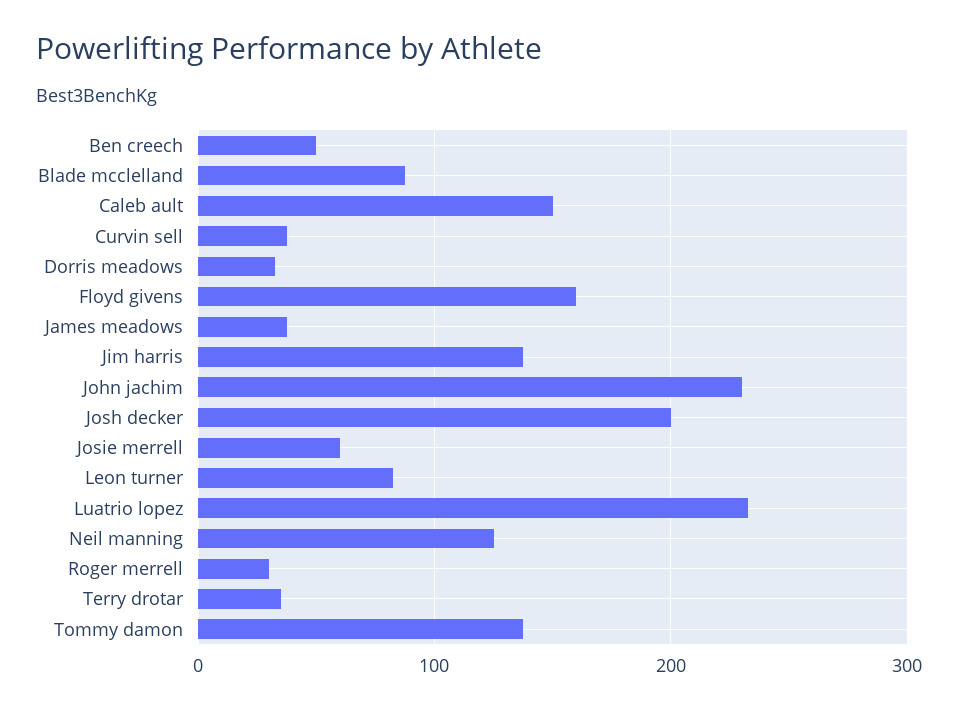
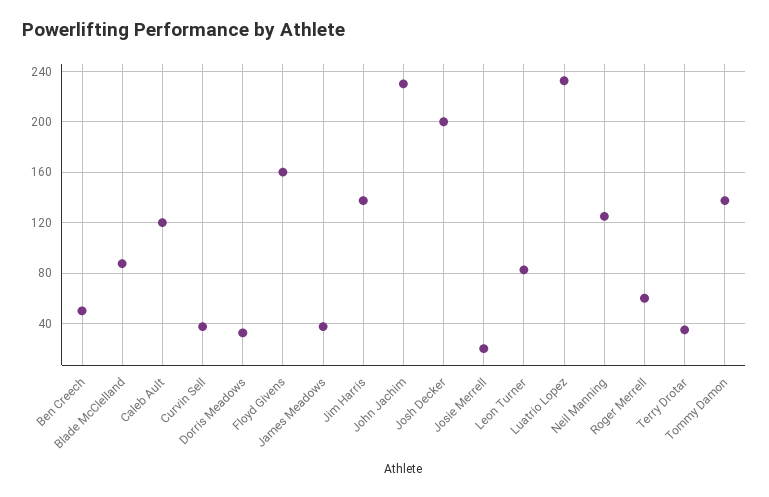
  {
    "Ben creech": 50,
    "Blade mcclelland": 90,
-   "Caleb ault": 150,
+   "Caleb ault": 120,
    "Curvin sell": 40,
    "Dorris meadows": 35,
    "Floyd givens": 160,
    "James meadows": 40,
    "Jim harris": 140,
    "John jachim": 230,
    "Josh decker": 200,
-   "Josie merrell": 60,
+   "Josie merrell": 20,
    "Leon turner": 85,
    "Luatrio lopez": 235,
    "Neil manning": 125,
-   "Roger merrell": 30,
+   "Roger merrell": 60,
    "Terry drotar": 35,
    "Tommy damon": 140
  }

